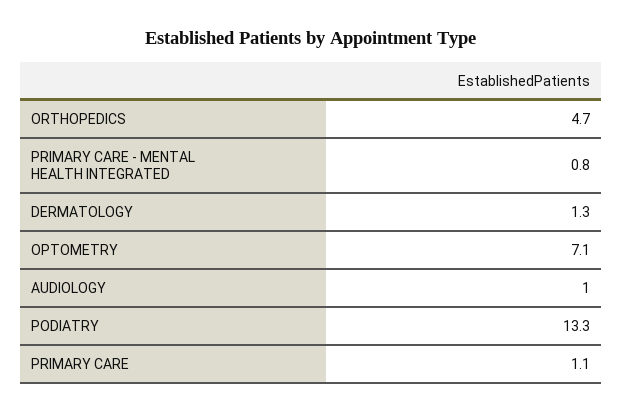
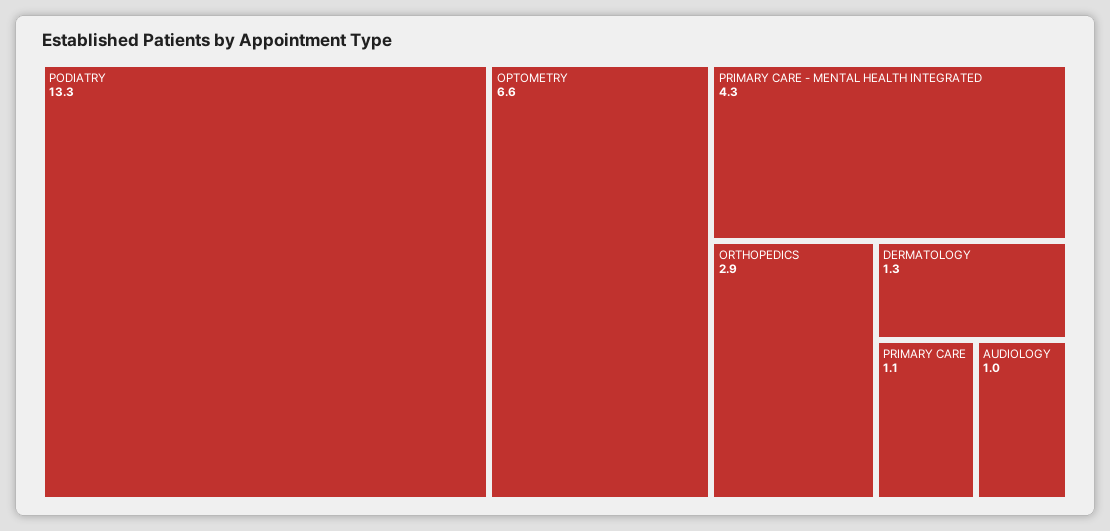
  {
-   "ORTHOPEDICS": 4.7,
+   "ORTHOPEDICS": 2.9,
-   "PRIMARY CARE - MENTAL HEALTH INTEGRATED": 0.8,
+   "PRIMARY CARE - MENTAL HEALTH INTEGRATED": 4.3,
    "DERMATOLOGY": 1.3,
-   "OPTOMETRY": 7.1,
+   "OPTOMETRY": 6.6,
    "AUDIOLOGY": 1,
    "PODIATRY": 13.3,
    "PRIMARY CARE": 1.1
  }

